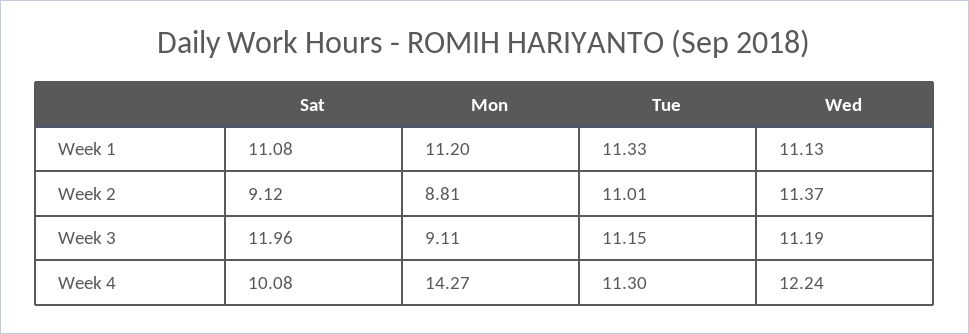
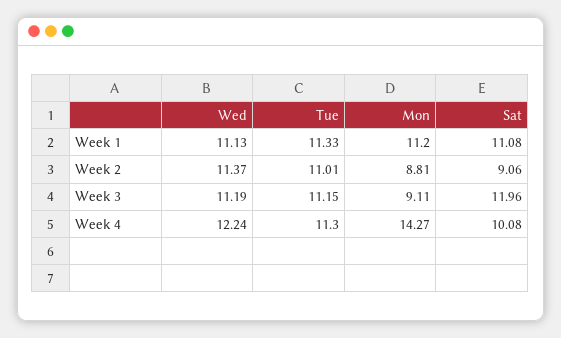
  {
    "Sat": {
      "Week 1": 11.08,
-     "Week 2": 9.12,
+     "Week 2": 9.06,
      "Week 3": 11.96,
      "Week 4": 10.08
    },
    "Mon": {
      "Week 1": 11.2,
      "Week 2": 8.81,
      "Week 3": 9.11,
      "Week 4": 14.27
    },
    "Tue": {
      "Week 1": 11.33,
      "Week 2": 11.01,
      "Week 3": 11.15,
      "Week 4": 11.3
    },
    "Wed": {
      "Week 1": 11.13,
      "Week 2": 11.37,
      "Week 3": 11.19,
      "Week 4": 12.24
    }
  }

